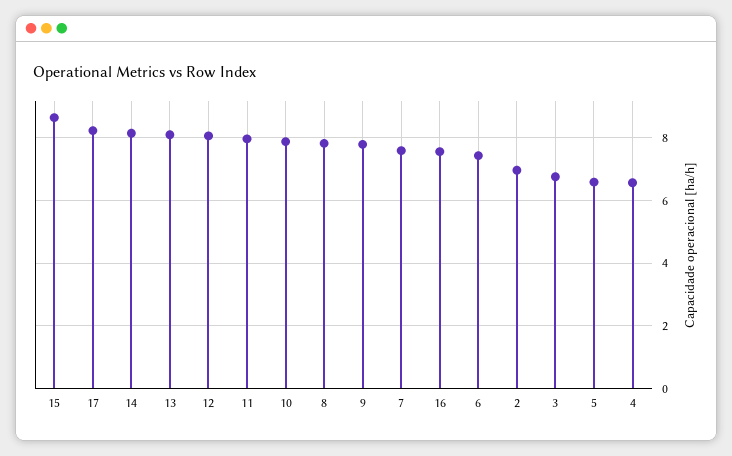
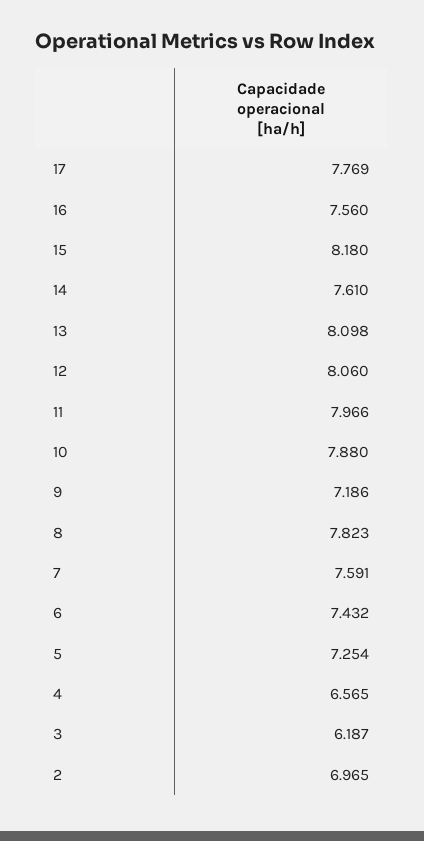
  {
-   "15": 8.6,
+   "15": 8.18,
-   "17": 8.2,
+   "17": 7.769,
-   "14": 8.2,
+   "14": 7.61,
    "13": 8.098,
    "12": 8.06,
    "11": 7.966,
    "10": 7.88,
    "8": 7.823,
-   "9": 7.8,
+   "9": 7.186,
    "7": 7.591,
    "16": 7.56,
    "6": 7.432,
    "2": 6.965,
-   "3": 6.8,
+   "3": 6.187,
-   "5": 6.6,
+   "5": 7.254,
    "4": 6.565
  }

